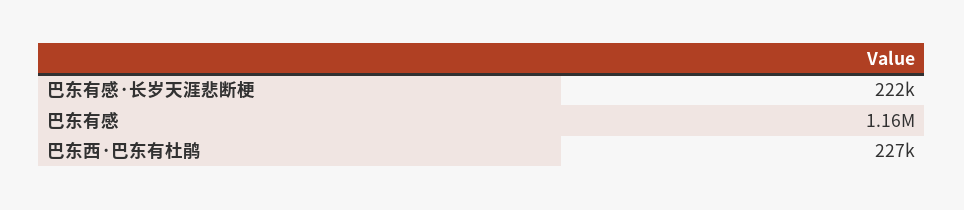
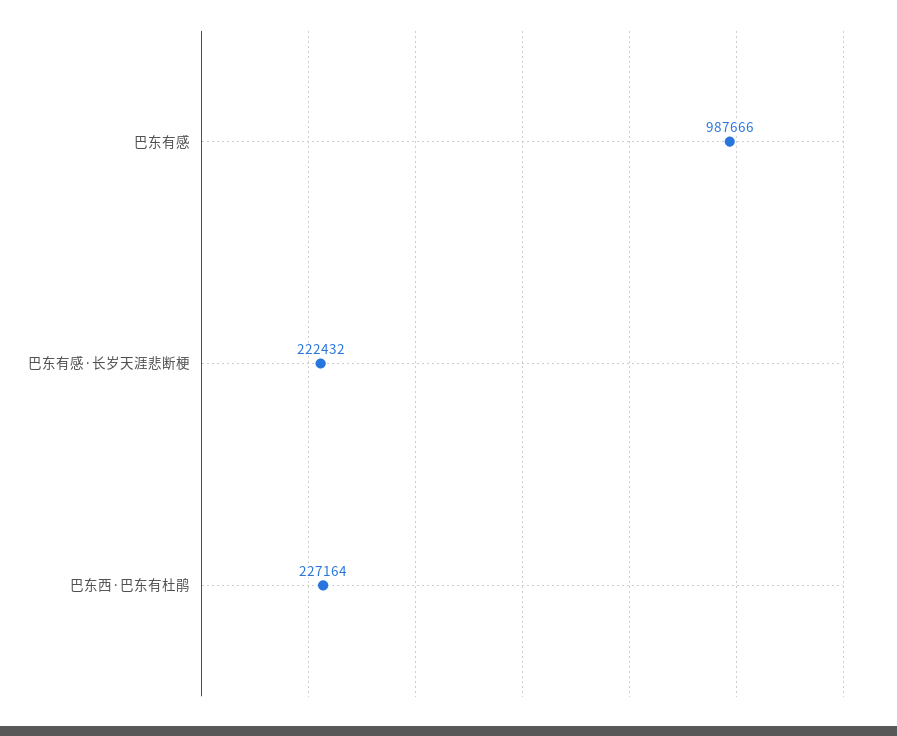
  {
    "巴东有感·长岁天涯悲断梗": 222432,
-   "巴东有感": 1160000,
+   "巴东有感": 987666,
    "巴东西·巴东有杜鹃": 227164
  }

